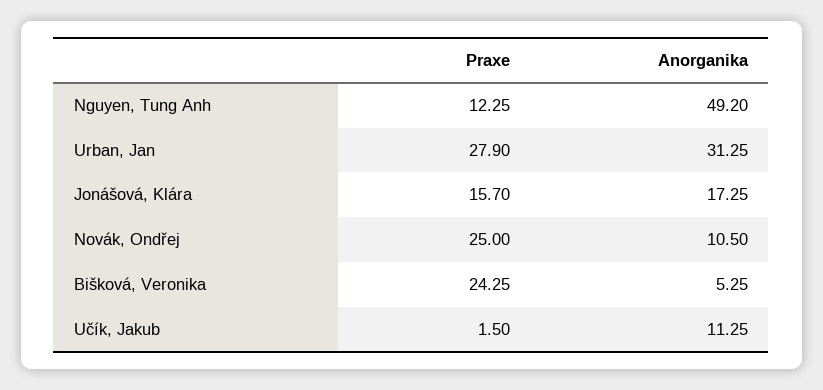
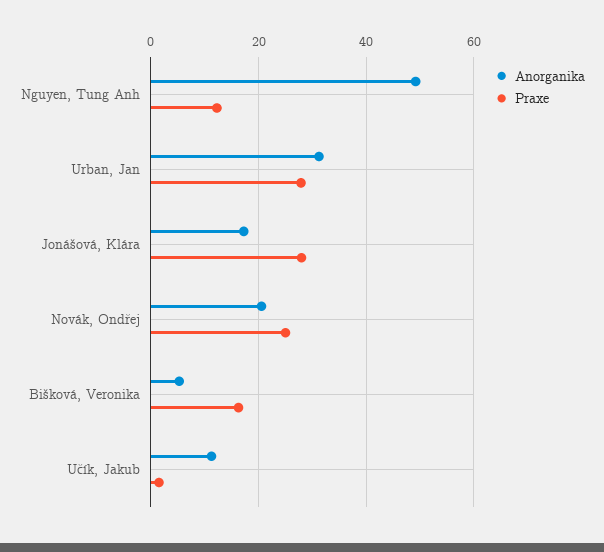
  {
    "Praxe": {
      "Nguyen, Tung Anh": 12.25,
      "Urban, Jan": 27.9,
-     "Jonášová, Klára": 15.7,
+     "Jonášová, Klára": 28,
      "Novák, Ondřej": 25,
-     "Bišková, Veronika": 24.25,
+     "Bišková, Veronika": 16,
      "Učík, Jakub": 1.5
    },
    "Anorganika": {
      "Nguyen, Tung Anh": 49.2,
      "Urban, Jan": 31.25,
      "Jonášová, Klára": 17.25,
-     "Novák, Ondřej": 10.5,
+     "Novák, Ondřej": 20,
      "Bišková, Veronika": 5.25,
      "Učík, Jakub": 11.25
    }
  }

